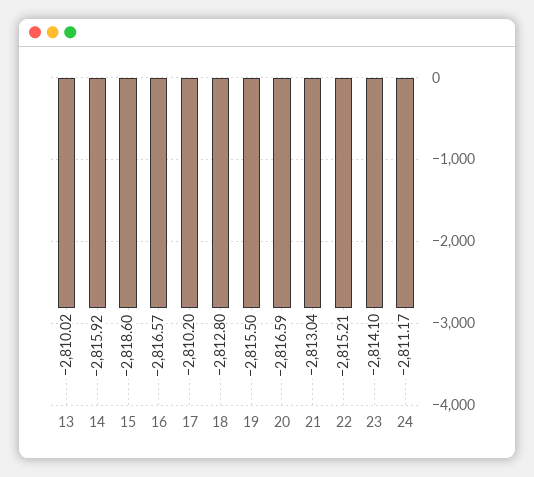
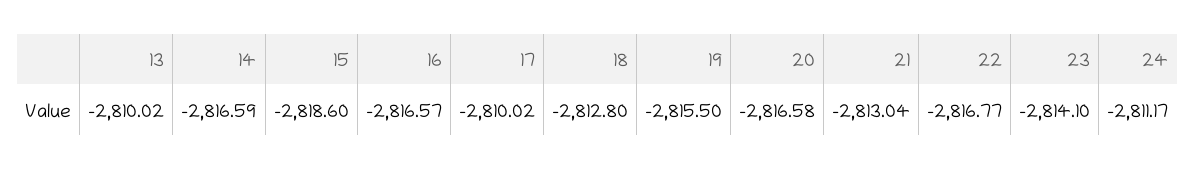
  {
    "13": -2810.02,
-   "14": -2815.92,
+   "14": -2816.59,
    "15": -2818.6,
    "16": -2816.57,
-   "17": -2810.2,
+   "17": -2810.02,
    "18": -2812.8,
    "19": -2815.5,
-   "20": -2816.59,
+   "20": -2816.58,
    "21": -2813.04,
-   "22": -2815.21,
+   "22": -2816.77,
    "23": -2814.1,
    "24": -2811.17
  }

